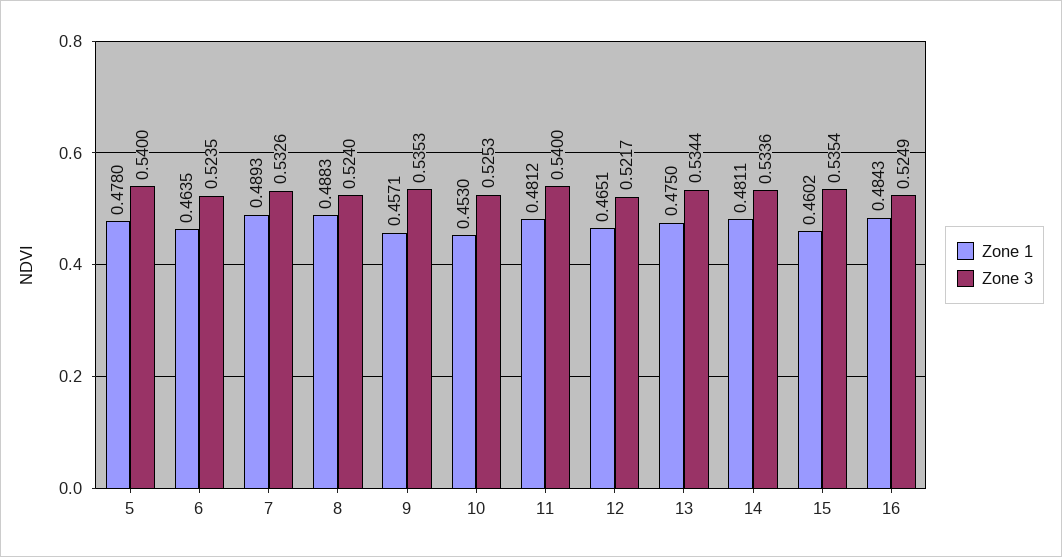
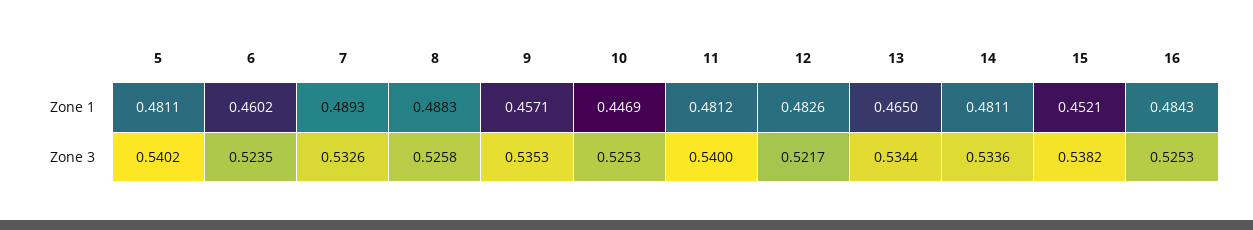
  {
    "Zone 1": {
-     "5": 0.478,
+     "5": 0.4811,
-     "6": 0.4635,
+     "6": 0.4602,
      "7": 0.4893,
      "8": 0.4883,
      "9": 0.4571,
-     "10": 0.453,
+     "10": 0.4469,
      "11": 0.4812,
-     "12": 0.4651,
+     "12": 0.4826,
-     "13": 0.475,
+     "13": 0.465,
      "14": 0.4811,
-     "15": 0.4602,
+     "15": 0.4521,
      "16": 0.4843
    },
    "Zone 3": {
-     "5": 0.54,
+     "5": 0.5402,
      "6": 0.5235,
      "7": 0.5326,
-     "8": 0.524,
+     "8": 0.5258,
      "9": 0.5353,
      "10": 0.5253,
      "11": 0.54,
      "12": 0.5217,
      "13": 0.5344,
      "14": 0.5336,
-     "15": 0.5354,
+     "15": 0.5382,
-     "16": 0.5249
+     "16": 0.5253
    }
  }

